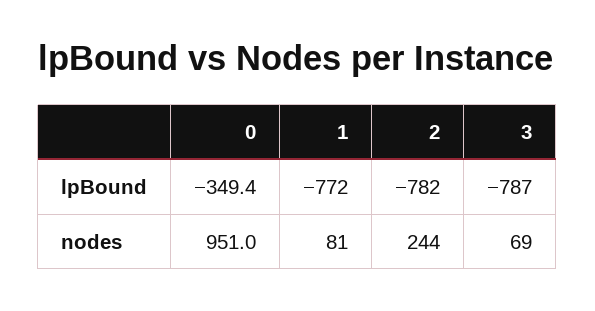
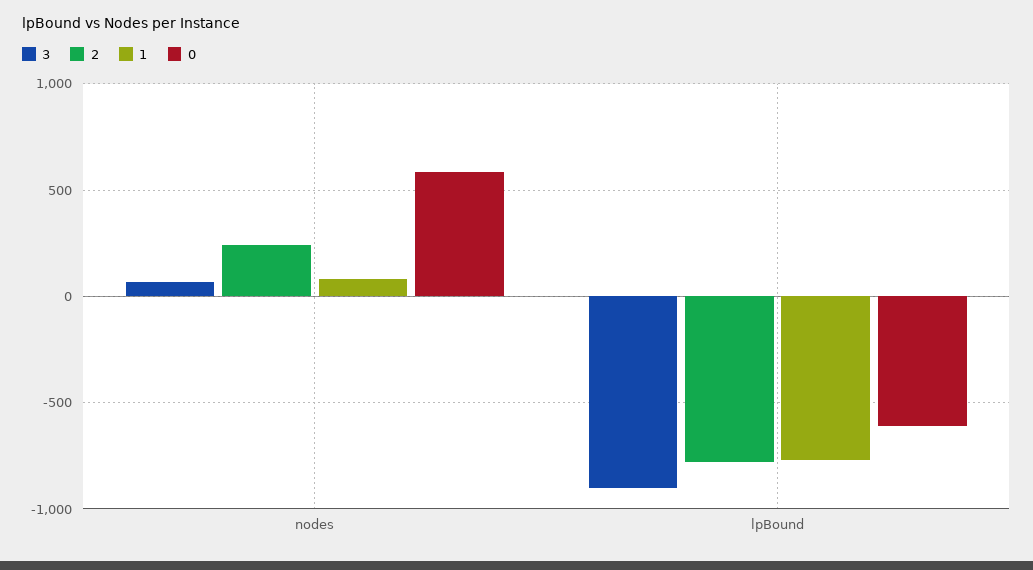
  {
    "0": {
-     "lpBound": -349.4,
+     "lpBound": -600,
-     "nodes": 951
+     "nodes": 600
    },
    "1": {
      "lpBound": -772,
      "nodes": 81
    },
    "2": {
      "lpBound": -782,
      "nodes": 244
    },
    "3": {
-     "lpBound": -787,
+     "lpBound": -900,
      "nodes": 69
    }
  }

